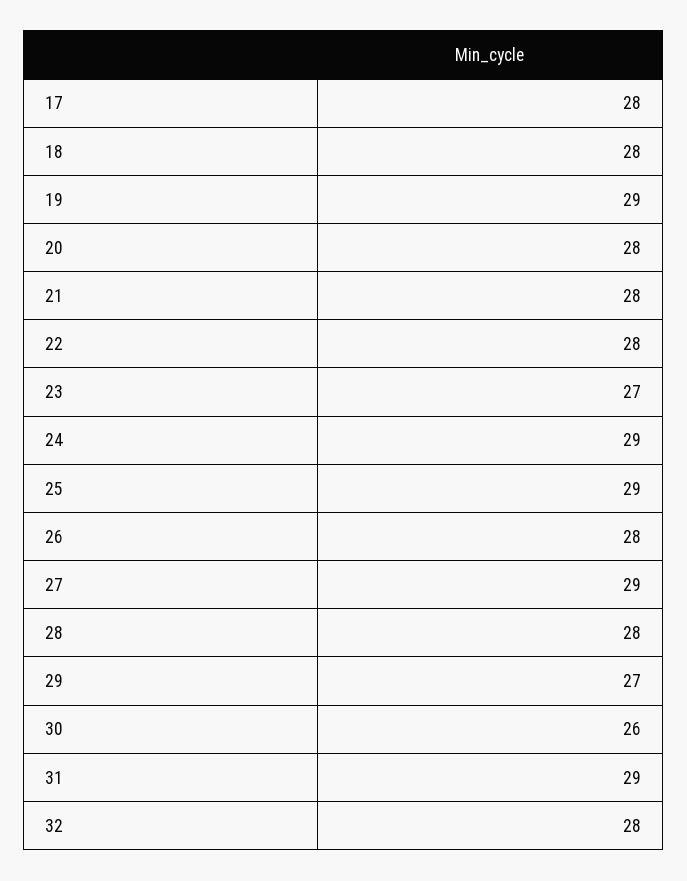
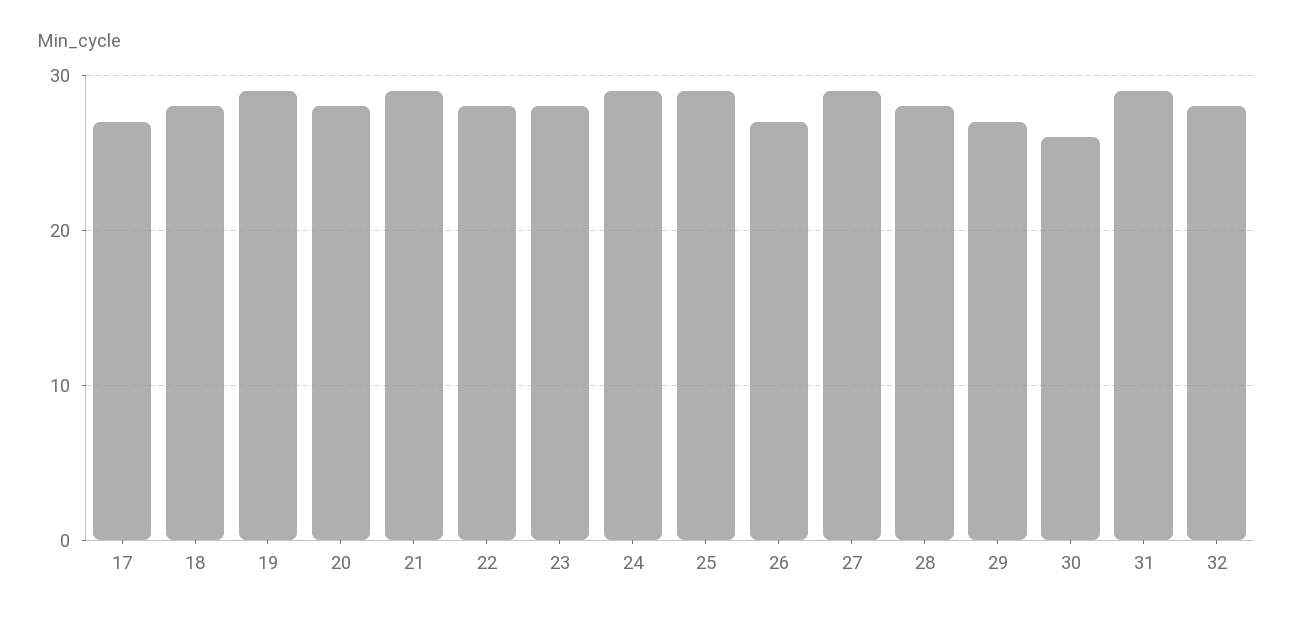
  {
-   "17": 28,
+   "17": 27,
    "18": 28,
    "19": 29,
    "20": 28,
-   "21": 28,
+   "21": 29,
    "22": 28,
-   "23": 27,
+   "23": 28,
    "24": 29,
    "25": 29,
-   "26": 28,
+   "26": 27,
    "27": 29,
    "28": 28,
    "29": 27,
    "30": 26,
    "31": 29,
    "32": 28
  }

